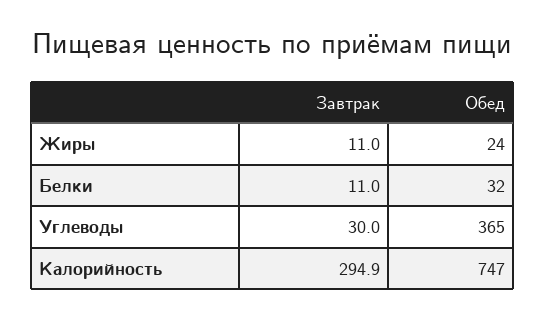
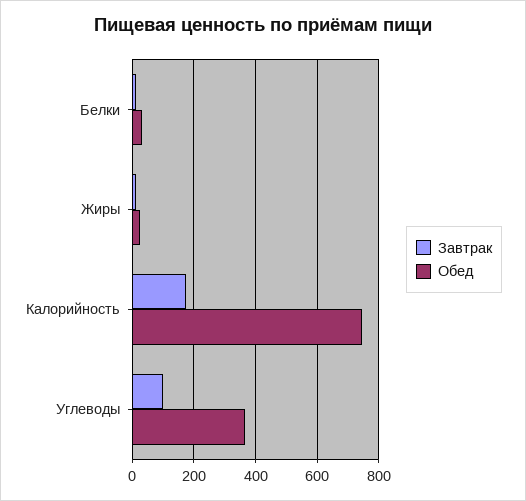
  {
    "Завтрак": {
      "Жиры": 11,
      "Белки": 11,
-     "Углеводы": 30,
+     "Углеводы": 100,
-     "Калорийность": 294.9
+     "Калорийность": 180
    },
    "Обед": {
      "Жиры": 24,
      "Белки": 32,
      "Углеводы": 365,
      "Калорийность": 747
    }
  }

